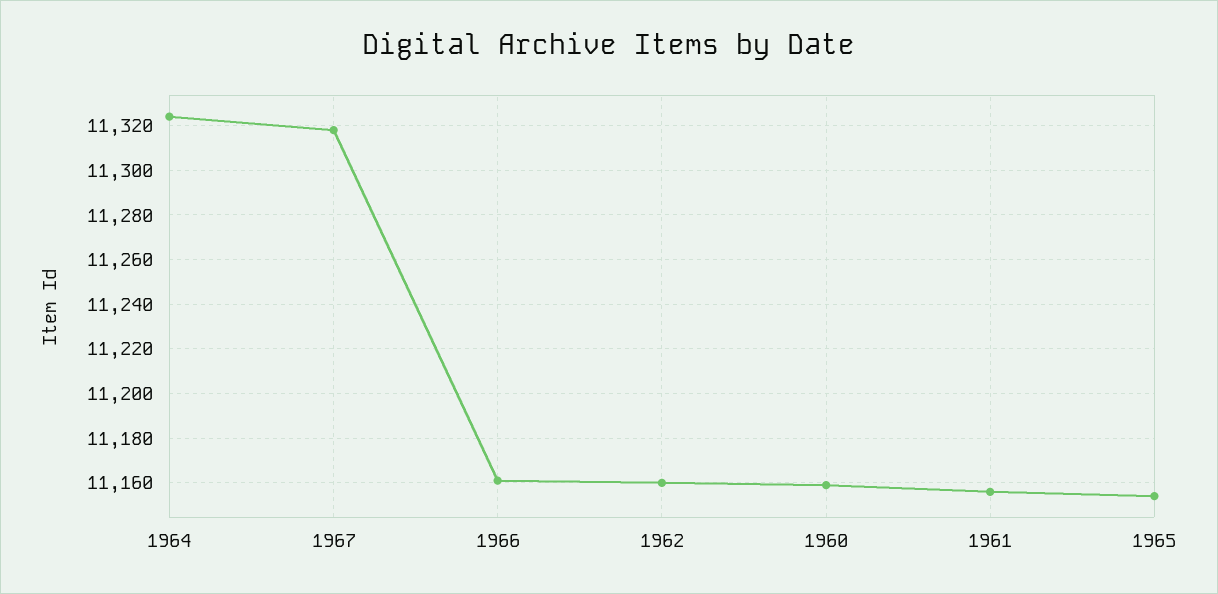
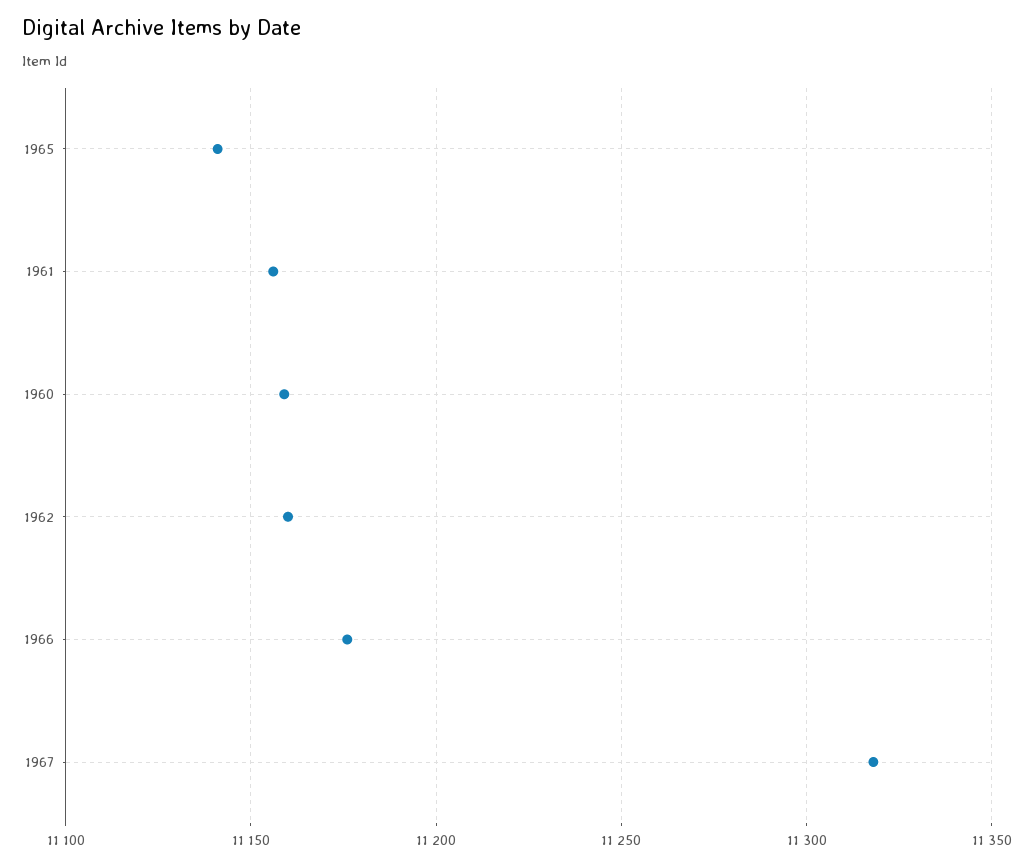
  {
-   "1964": 11325,
    "1967": 11320,
-   "1966": 11160,
+   "1966": 11175,
    "1962": 11160,
    "1960": 11160,
    "1961": 11155,
-   "1965": 11155
+   "1965": 11140
  }

